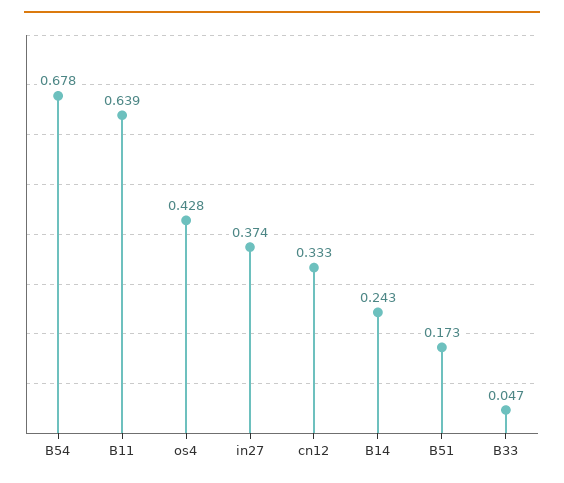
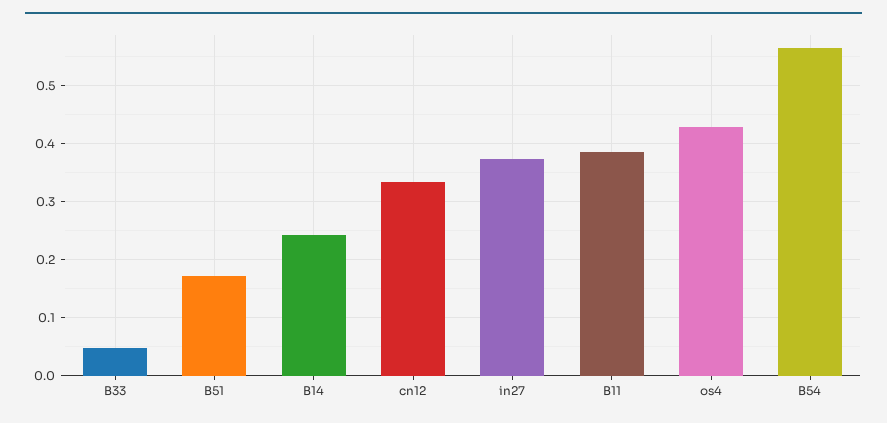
  {
-   "B54": 0.678,
+   "B54": 0.56,
-   "B11": 0.639,
+   "B11": 0.38,
    "os4": 0.428,
    "in27": 0.374,
    "cn12": 0.333,
    "B14": 0.243,
    "B51": 0.173,
    "B33": 0.047
  }

